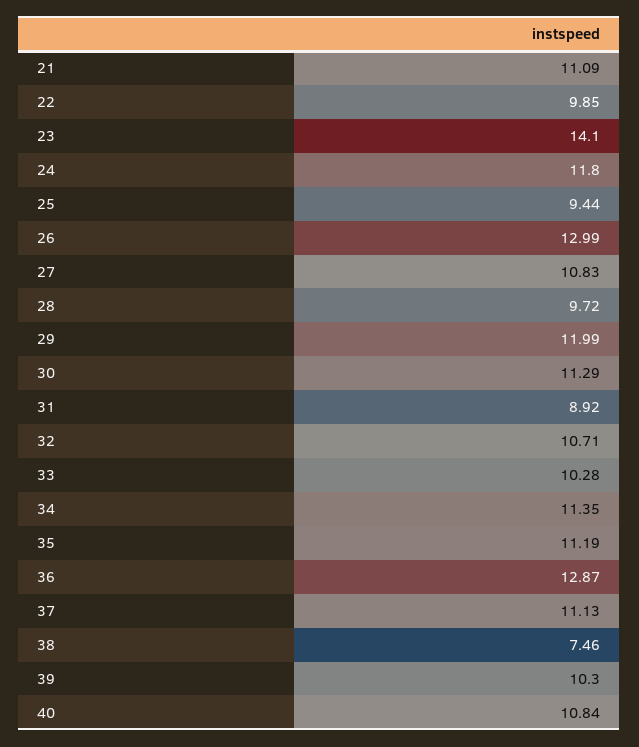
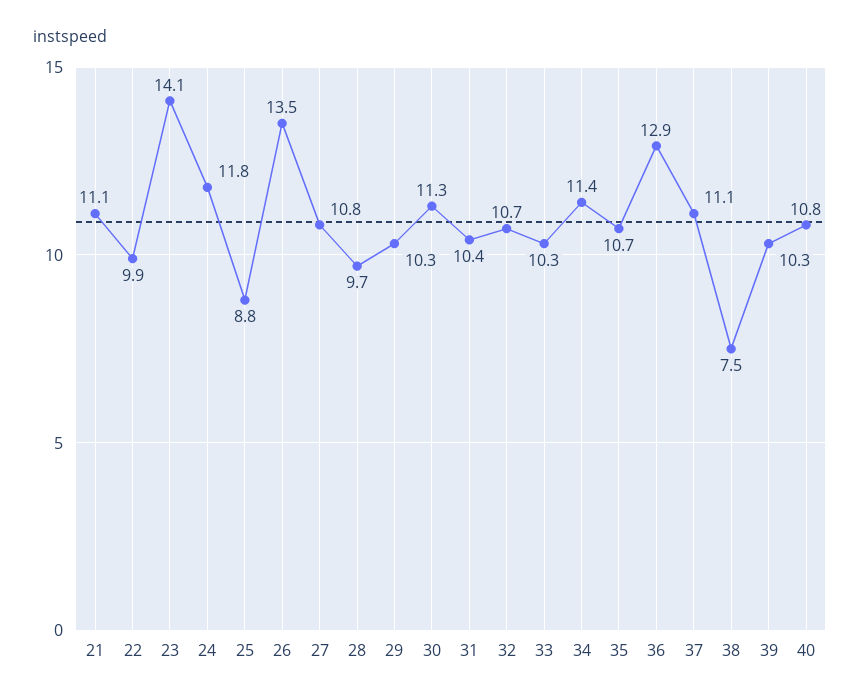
  {
    "21": 11.09,
    "22": 9.85,
    "23": 14.1,
    "24": 11.8,
-   "25": 9.44,
+   "25": 8.8,
-   "26": 12.99,
+   "26": 13.5,
    "27": 10.83,
    "28": 9.72,
-   "29": 11.99,
+   "29": 10.3,
    "30": 11.29,
-   "31": 8.92,
+   "31": 10.4,
    "32": 10.71,
    "33": 10.28,
    "34": 11.35,
-   "35": 11.19,
+   "35": 10.7,
    "36": 12.87,
    "37": 11.13,
    "38": 7.46,
    "39": 10.3,
    "40": 10.84
  }

